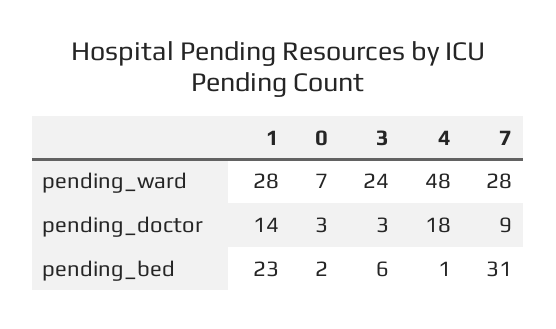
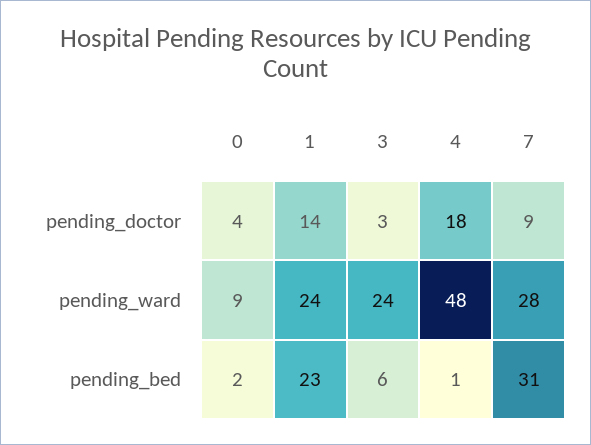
  {
    "1": {
-     "pending_ward": 28,
+     "pending_ward": 24,
      "pending_doctor": 14,
      "pending_bed": 23
    },
    "0": {
-     "pending_ward": 7,
+     "pending_ward": 9,
-     "pending_doctor": 3,
+     "pending_doctor": 4,
      "pending_bed": 2
    },
    "3": {
      "pending_ward": 24,
      "pending_doctor": 3,
      "pending_bed": 6
    },
    "4": {
      "pending_ward": 48,
      "pending_doctor": 18,
      "pending_bed": 1
    },
    "7": {
      "pending_ward": 28,
      "pending_doctor": 9,
      "pending_bed": 31
    }
  }

